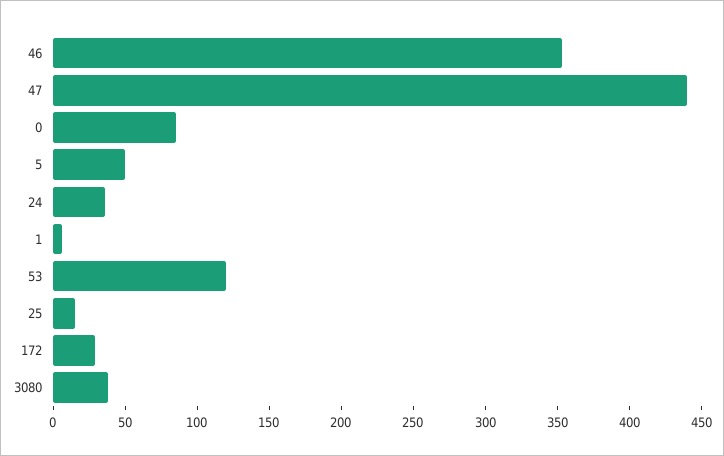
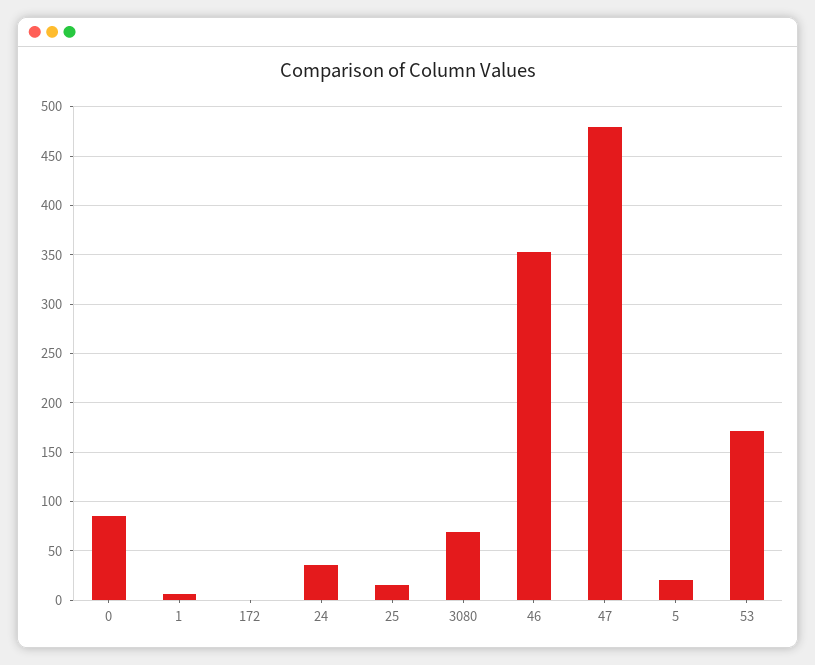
  {
    "46": 350,
-   "47": 440,
+   "47": 480,
    "0": 90,
-   "5": 50,
+   "5": 20,
    "24": 40,
    "1": 10,
-   "53": 120,
+   "53": 170,
    "25": 20,
-   "172": 30,
+   "172": 0,
-   "3080": 40
+   "3080": 70
  }

